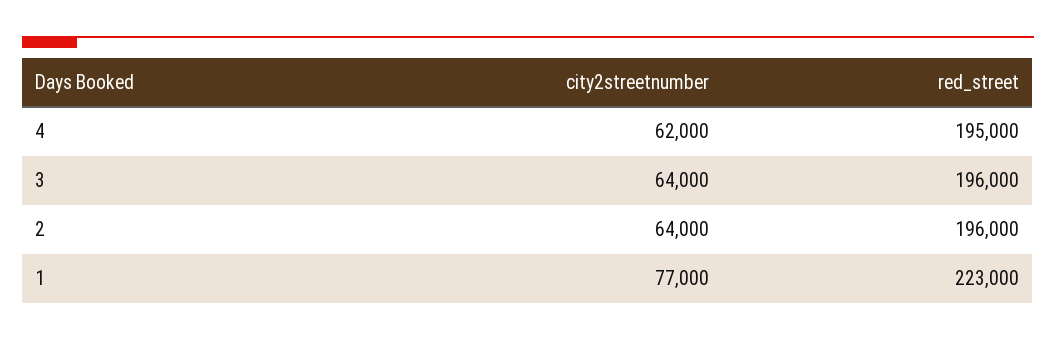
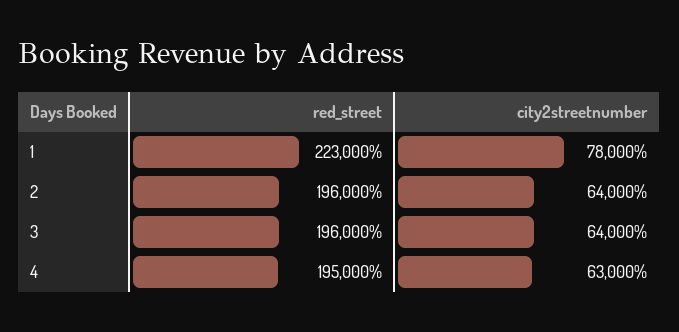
  {
    "city2streetnumber": {
-     "4": 62000,
+     "4": 63000,
      "3": 64000,
      "2": 64000,
-     "1": 77000
+     "1": 78000
    },
    "red_street": {
      "4": 195000,
      "3": 196000,
      "2": 196000,
      "1": 223000
    }
  }

